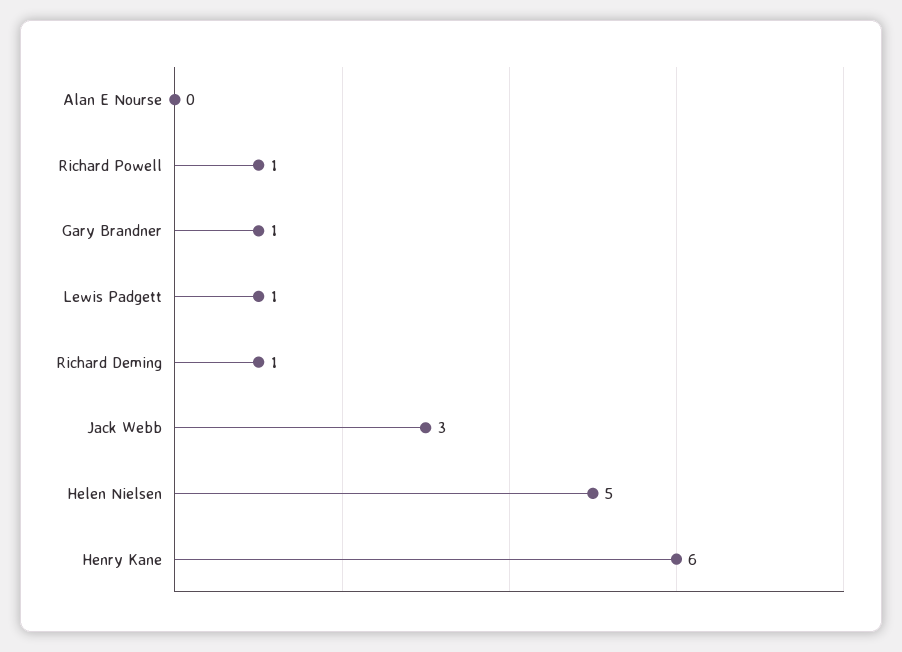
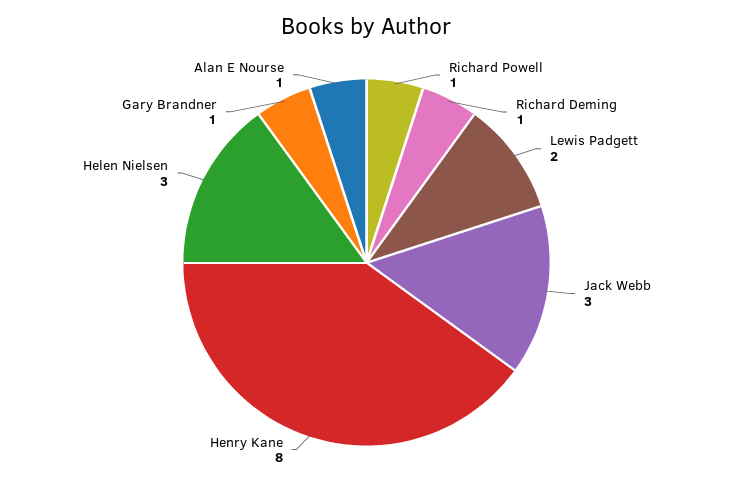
  {
-   "Alan E Nourse": 0,
+   "Alan E Nourse": 1,
    "Richard Powell": 1,
    "Gary Brandner": 1,
-   "Lewis Padgett": 1,
+   "Lewis Padgett": 2,
    "Richard Deming": 1,
    "Jack Webb": 3,
-   "Helen Nielsen": 5,
+   "Helen Nielsen": 3,
-   "Henry Kane": 6
+   "Henry Kane": 8
  }

